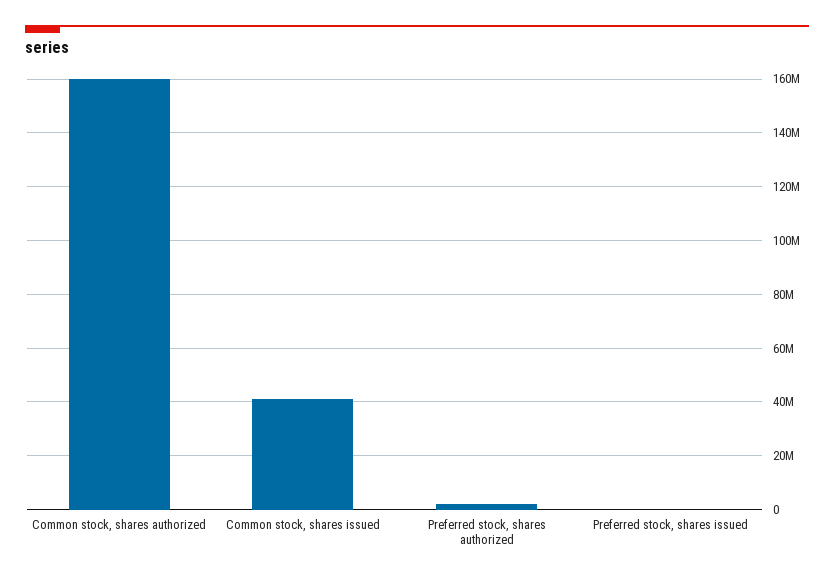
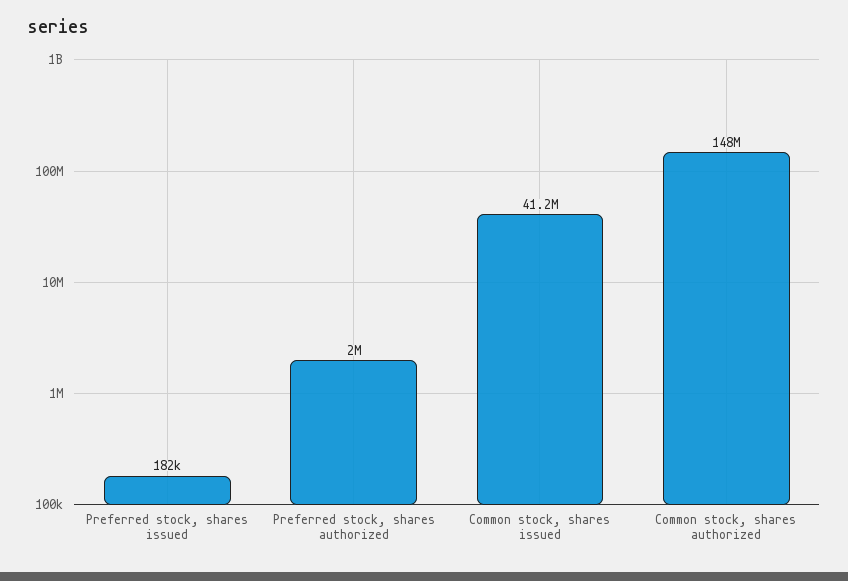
  {
-   "Common stock, shares authorized": 160000000,
+   "Common stock, shares authorized": 148000000,
    "Common stock, shares issued": 41200000,
    "Preferred stock, shares authorized": 2000000,
    "Preferred stock, shares issued": 182000
  }

